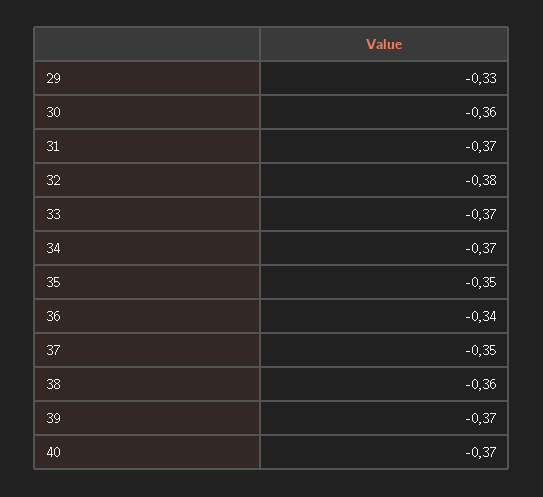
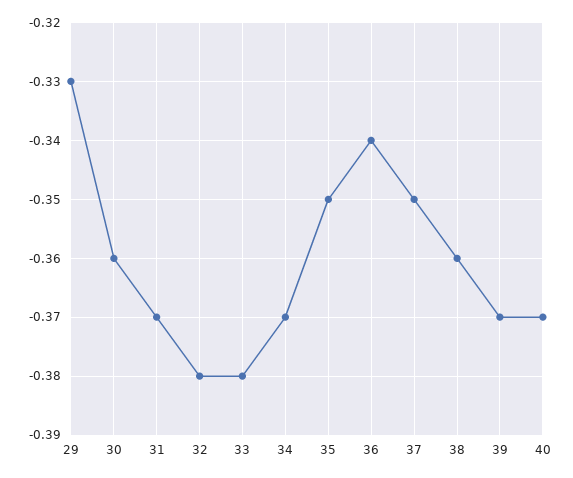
  {
    "29": -0.33,
    "30": -0.36,
    "31": -0.37,
    "32": -0.38,
-   "33": -0.37,
+   "33": -0.38,
    "34": -0.37,
    "35": -0.35,
    "36": -0.34,
    "37": -0.35,
    "38": -0.36,
    "39": -0.37,
    "40": -0.37
  }

